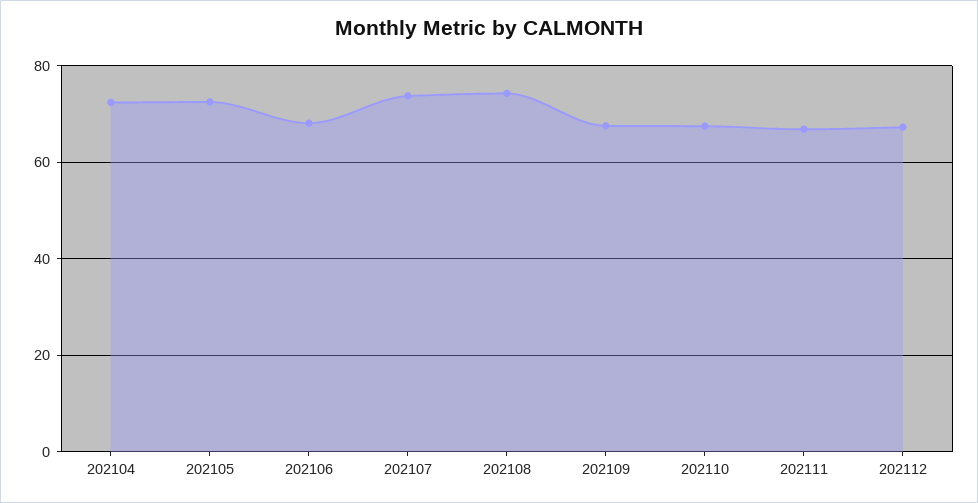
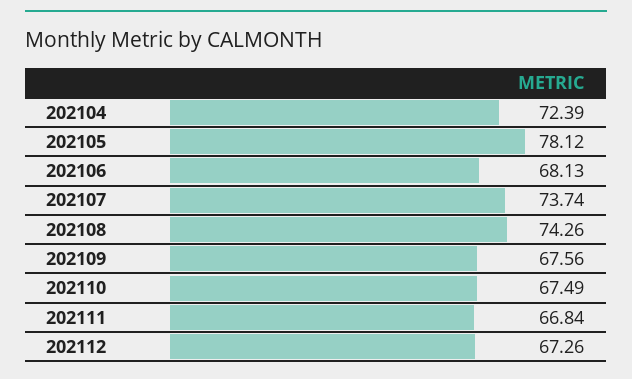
  {
    "202104": 72.39,
-   "202105": 72,
+   "202105": 78.12,
    "202106": 68.13,
    "202107": 73.74,
    "202108": 74.26,
    "202109": 67.56,
    "202110": 67.49,
    "202111": 66.84,
    "202112": 67.26
  }

